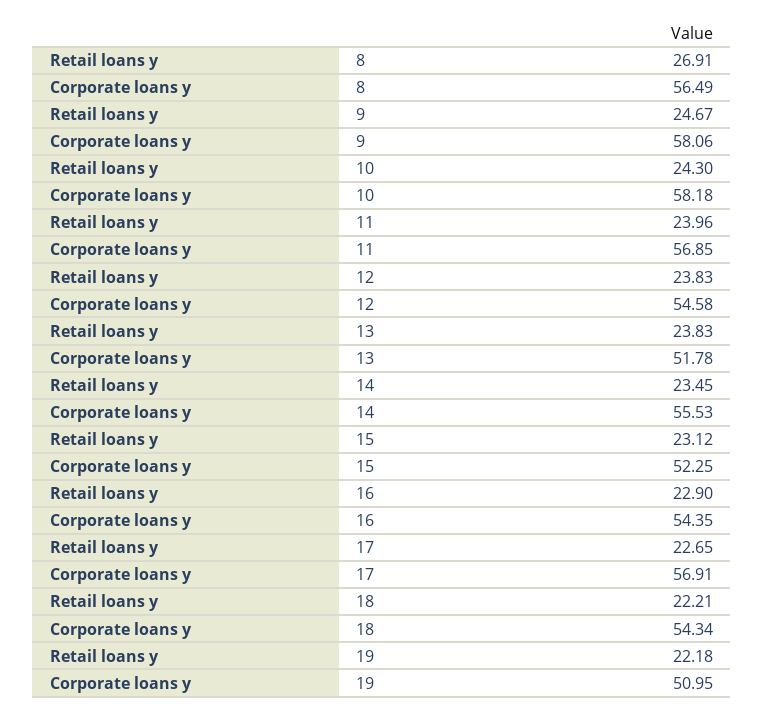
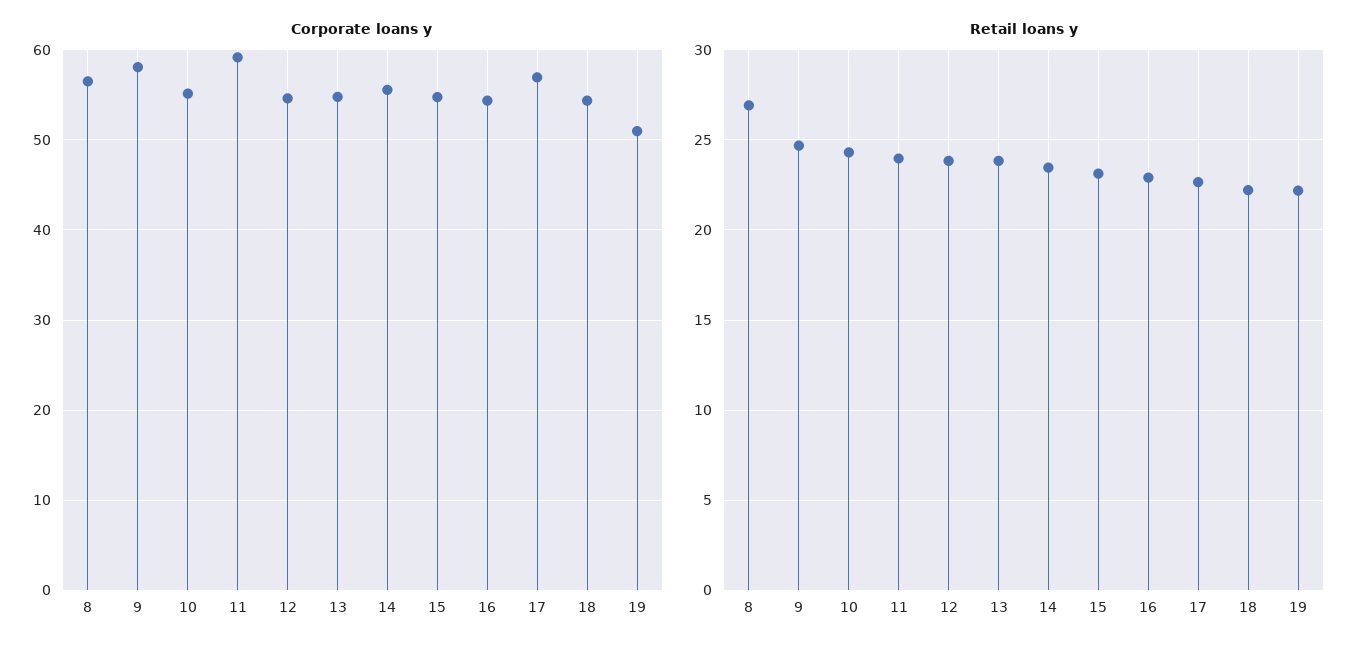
  {
    "Retail loans y": {
      "8": 26.91,
      "9": 24.67,
      "10": 24.3,
      "11": 23.96,
      "12": 23.83,
      "13": 23.83,
      "14": 23.45,
      "15": 23.12,
      "16": 22.9,
      "17": 22.65,
      "18": 22.21,
      "19": 22.18
    },
    "Corporate loans y": {
      "8": 56.49,
      "9": 58.06,
-     "10": 58.18,
+     "10": 55,
-     "11": 56.85,
+     "11": 59,
      "12": 54.58,
-     "13": 51.78,
+     "13": 55,
      "14": 55.53,
-     "15": 52.25,
+     "15": 55,
      "16": 54.35,
      "17": 56.91,
      "18": 54.34,
      "19": 50.95
    }
  }

